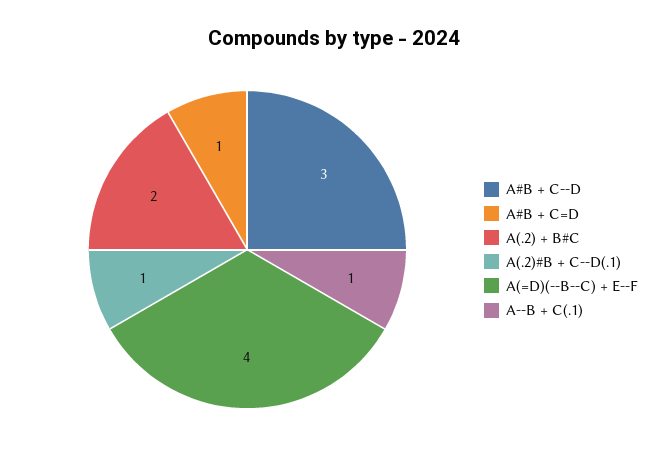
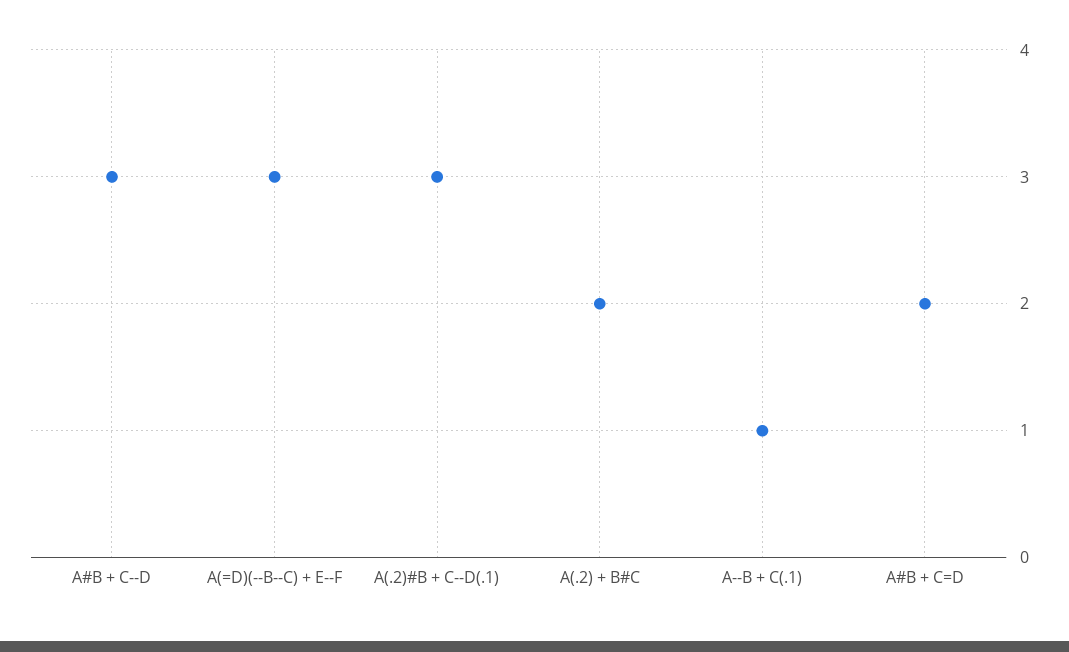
  {
    "A#B + C--D": 3,
-   "A#B + C=D": 1,
+   "A#B + C=D": 2,
    "A(.2) + B#C": 2,
-   "A(.2)#B + C--D(.1)": 1,
+   "A(.2)#B + C--D(.1)": 3,
-   "A(=D)(--B--C) + E--F": 4,
+   "A(=D)(--B--C) + E--F": 3,
    "A--B + C(.1)": 1
  }

